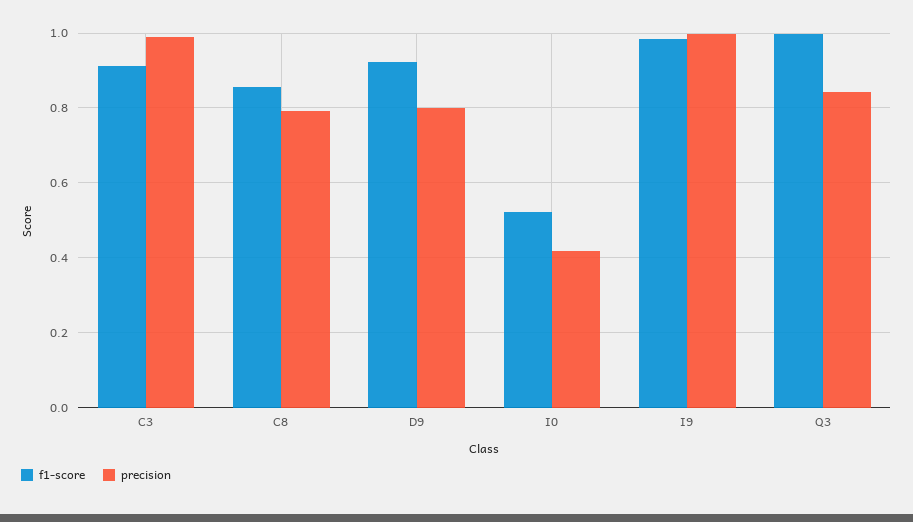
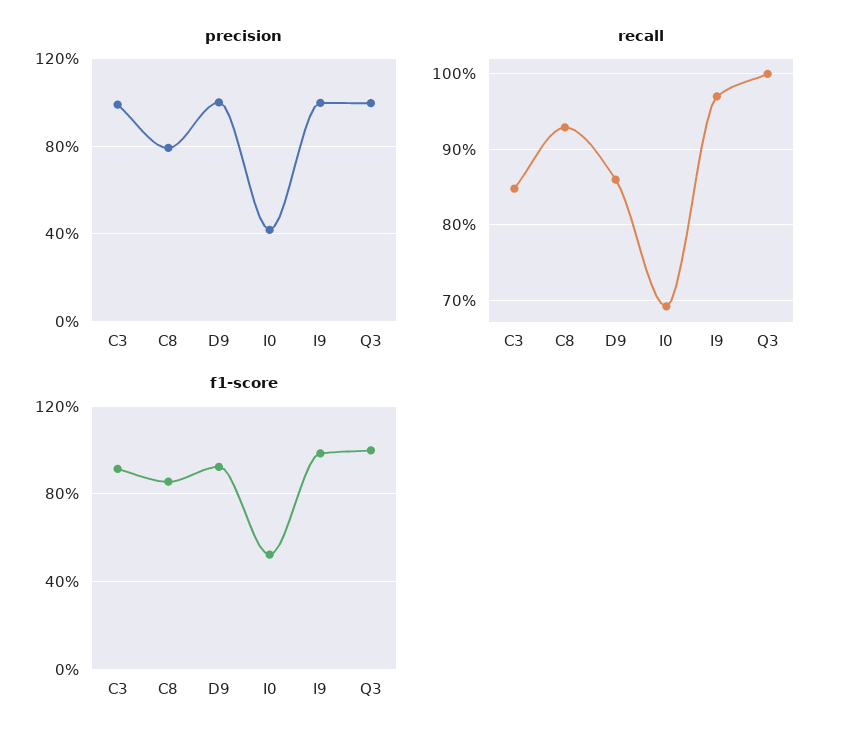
  {
    "f1-score": {
      "C3": 0.92,
      "C8": 0.86,
      "D9": 0.92,
      "I0": 0.52,
      "I9": 0.98,
      "Q3": 1
    },
    "precision": {
      "C3": 1,
      "C8": 0.8,
-     "D9": 0.8,
+     "D9": 1,
      "I0": 0.42,
      "I9": 1,
-     "Q3": 0.84
+     "Q3": 1
-   }
+   },
+   "recall": {
+     "C3": 0.85,
+     "C8": 0.93,
+     "D9": 0.86,
+     "I0": 0.69,
+     "I9": 0.97,
+     "Q3": 1
+   }
  }

